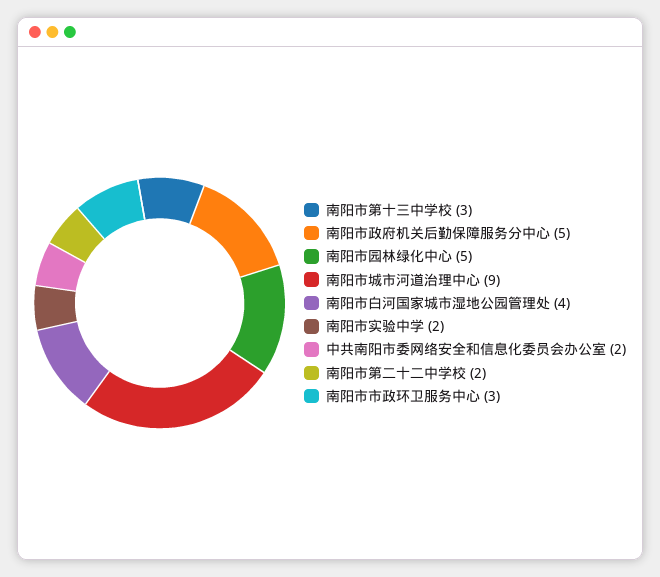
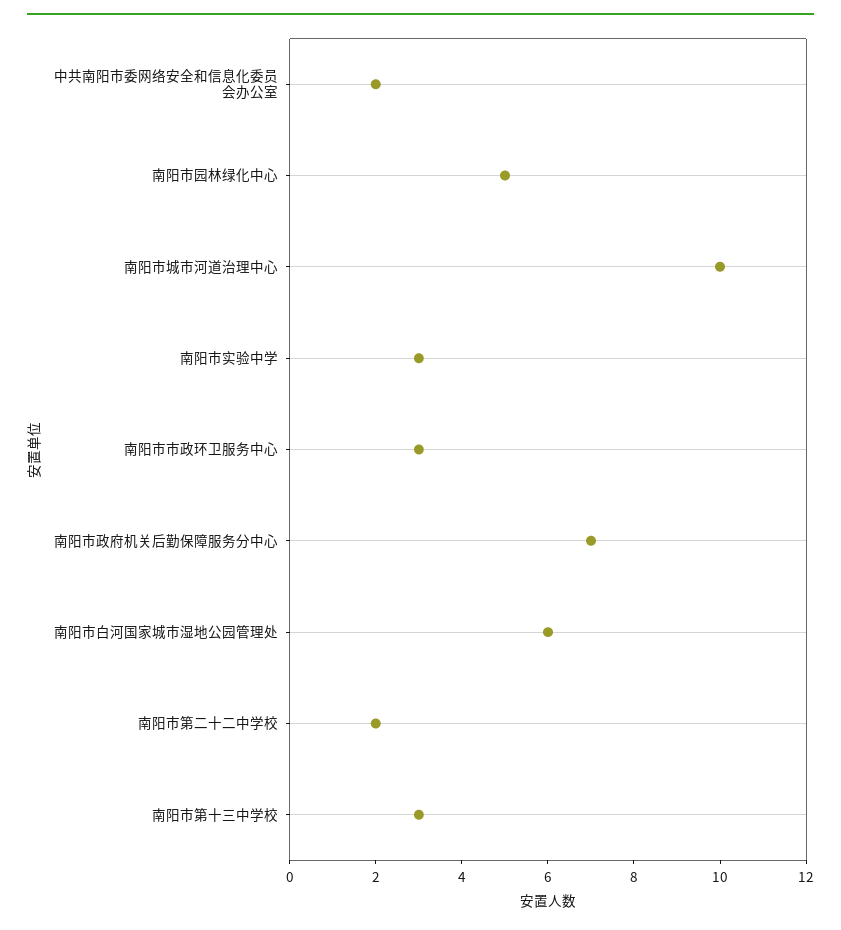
  {
    "南阳市第十三中学校": 3,
-   "南阳市政府机关后勤保障服务分中心": 5,
+   "南阳市政府机关后勤保障服务分中心": 7,
    "南阳市园林绿化中心": 5,
-   "南阳市城市河道治理中心": 9,
+   "南阳市城市河道治理中心": 10,
-   "南阳市白河国家城市湿地公园管理处": 4,
+   "南阳市白河国家城市湿地公园管理处": 6,
-   "南阳市实验中学": 2,
+   "南阳市实验中学": 3,
    "中共南阳市委网络安全和信息化委员会办公室": 2,
    "南阳市第二十二中学校": 2,
    "南阳市市政环卫服务中心": 3
  }

